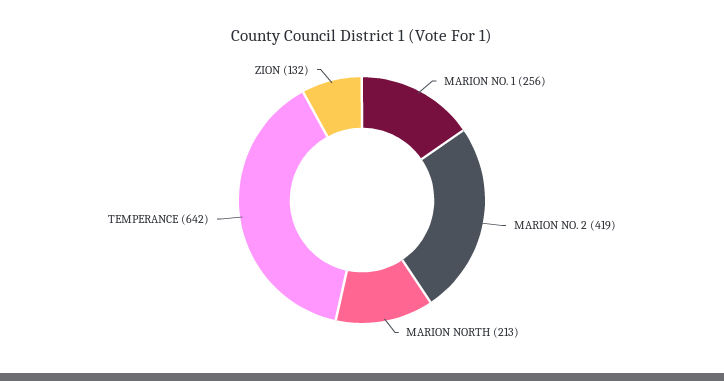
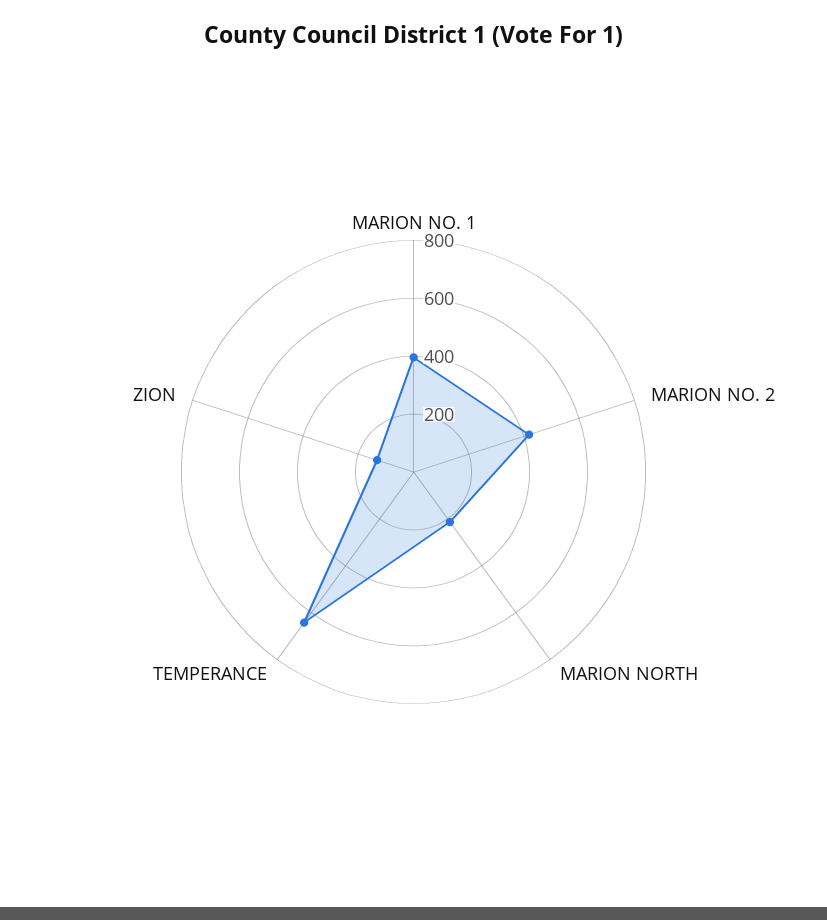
  {
-   "MARION NO. 1": 256,
+   "MARION NO. 1": 400,
    "MARION NO. 2": 419,
    "MARION NORTH": 213,
    "TEMPERANCE": 642,
    "ZION": 132
  }

